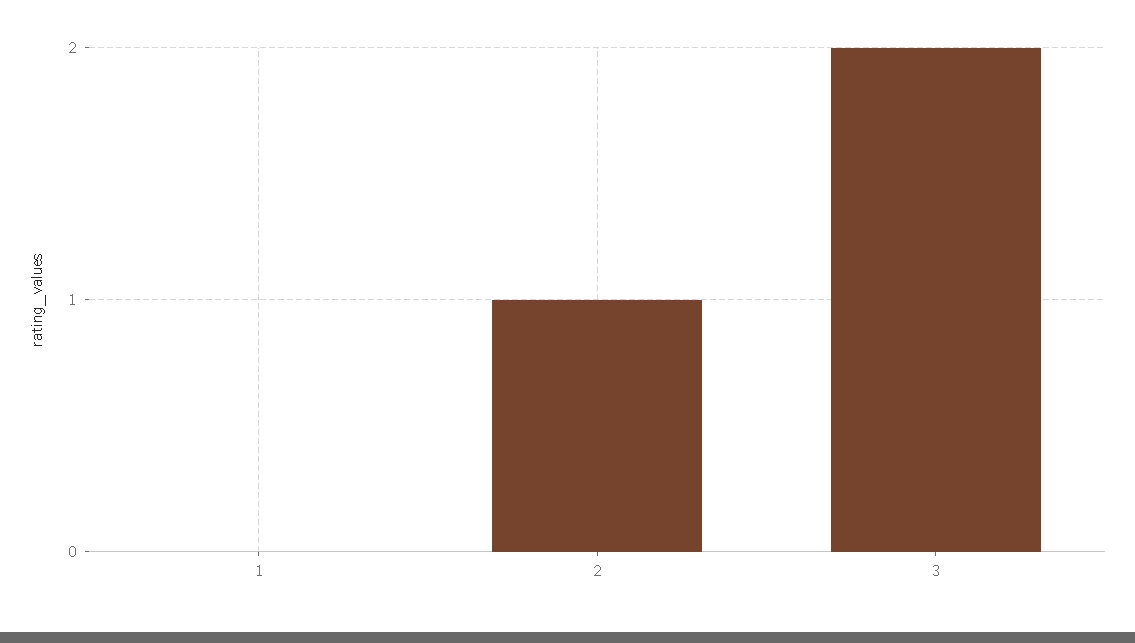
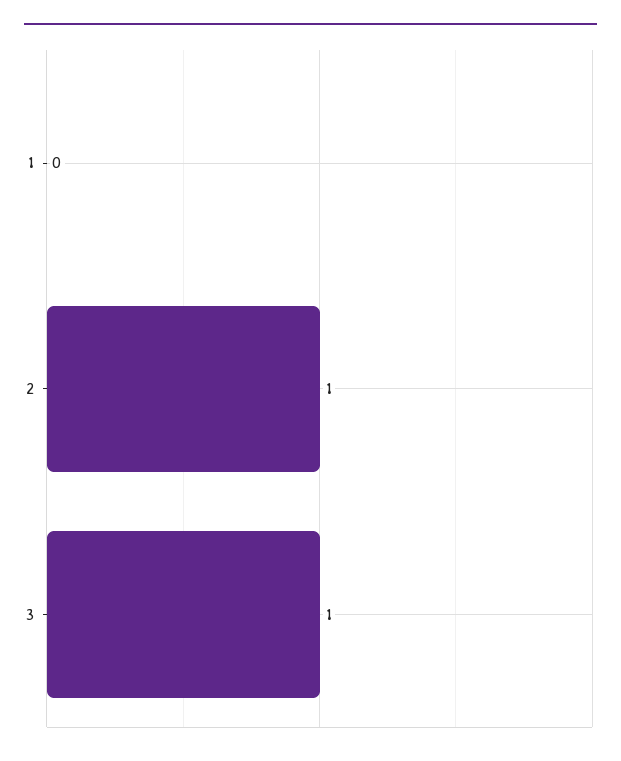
  {
    "1": 0,
    "2": 1,
-   "3": 2
+   "3": 1
  }

